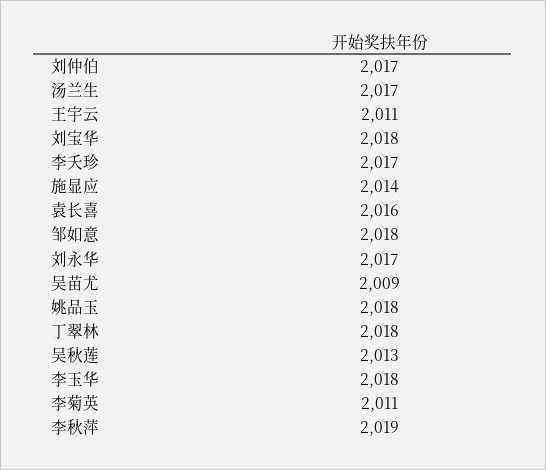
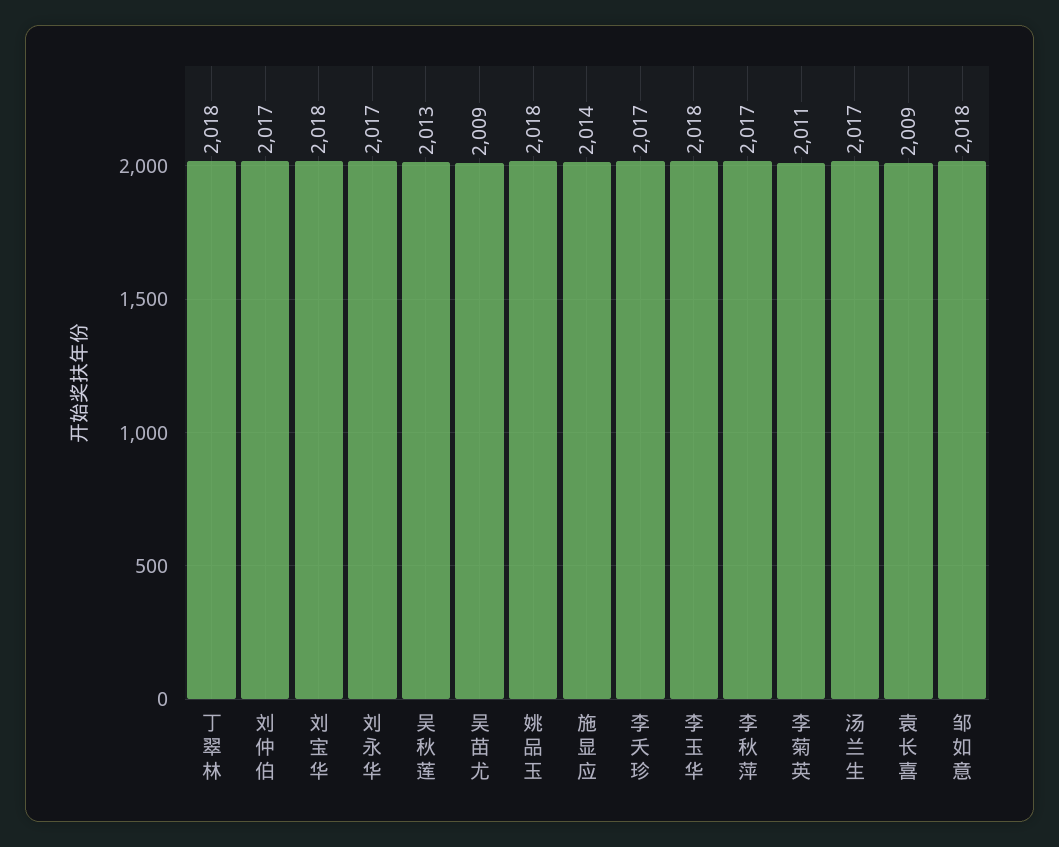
  {
    "刘仲伯": 2017,
    "汤兰生": 2017,
-   "王宇云": 2011,
    "刘宝华": 2018,
    "李夭珍": 2017,
    "施显应": 2014,
-   "袁长喜": 2016,
+   "袁长喜": 2009,
    "邹如意": 2018,
    "刘永华": 2017,
    "吴苗尤": 2009,
    "姚品玉": 2018,
    "丁翠林": 2018,
    "吴秋莲": 2013,
    "李玉华": 2018,
    "李菊英": 2011,
-   "李秋萍": 2019
+   "李秋萍": 2017
  }

